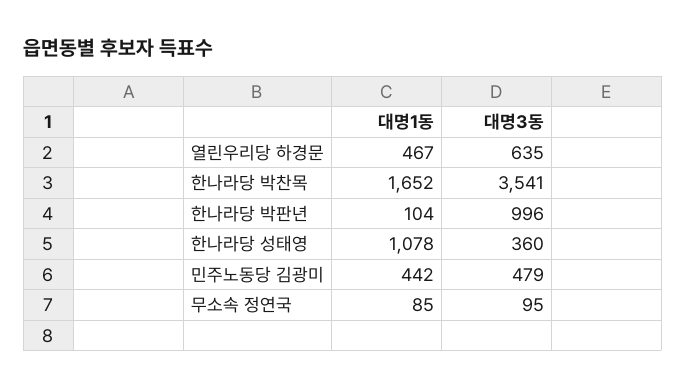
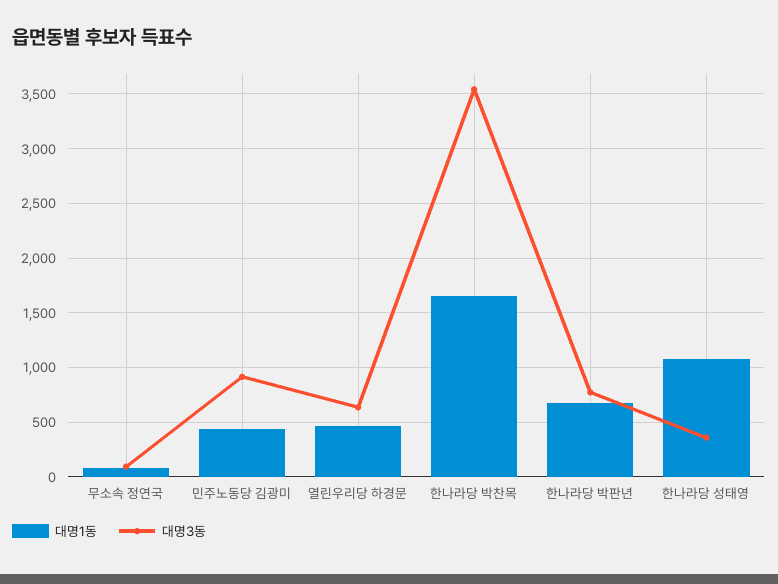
  {
    "대명1동": {
      "열린우리당 하경문": 467,
      "한나라당 박찬목": 1652,
-     "한나라당 박판년": 104,
+     "한나라당 박판년": 700,
      "한나라당 성태영": 1078,
      "민주노동당 김광미": 442,
      "무소속 정연국": 85
    },
    "대명3동": {
      "열린우리당 하경문": 635,
      "한나라당 박찬목": 3541,
-     "한나라당 박판년": 996,
+     "한나라당 박판년": 800,
      "한나라당 성태영": 360,
-     "민주노동당 김광미": 479,
+     "민주노동당 김광미": 900,
      "무소속 정연국": 95
    }
  }

